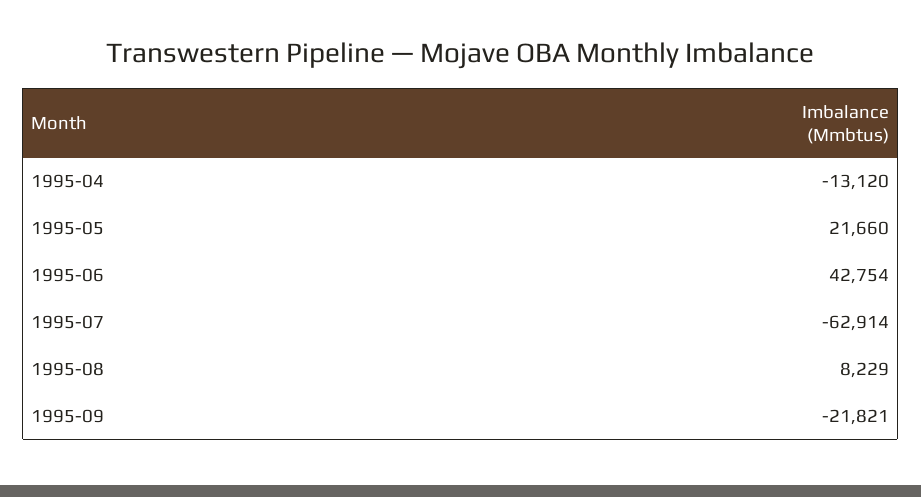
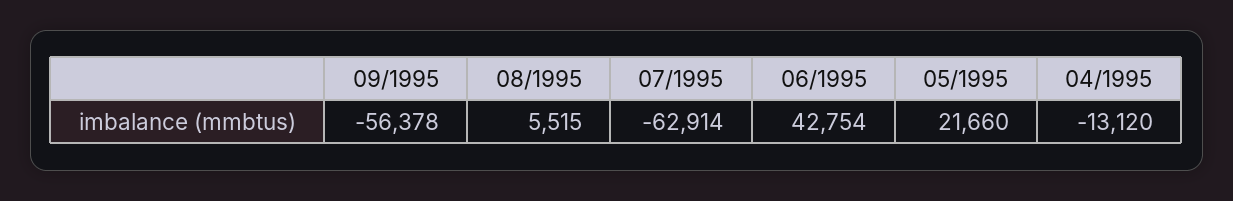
  {
    "1995-04": -13120,
    "1995-05": 21660,
    "1995-06": 42754,
    "1995-07": -62914,
-   "1995-08": 8229,
+   "1995-08": 5515,
-   "1995-09": -21821
+   "1995-09": -56378
  }

